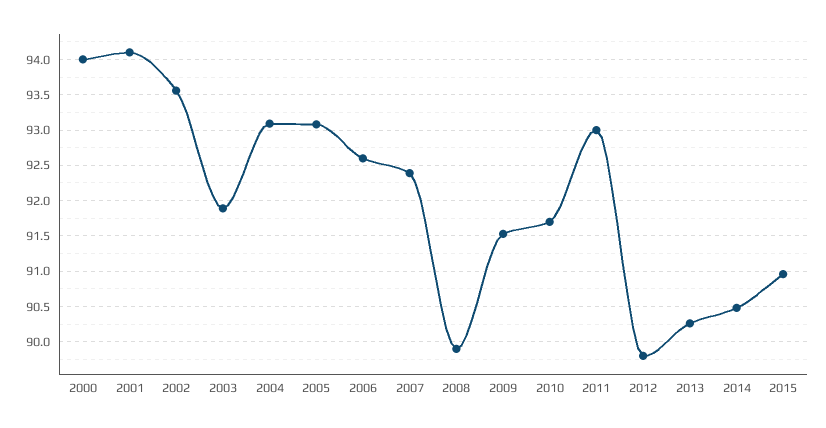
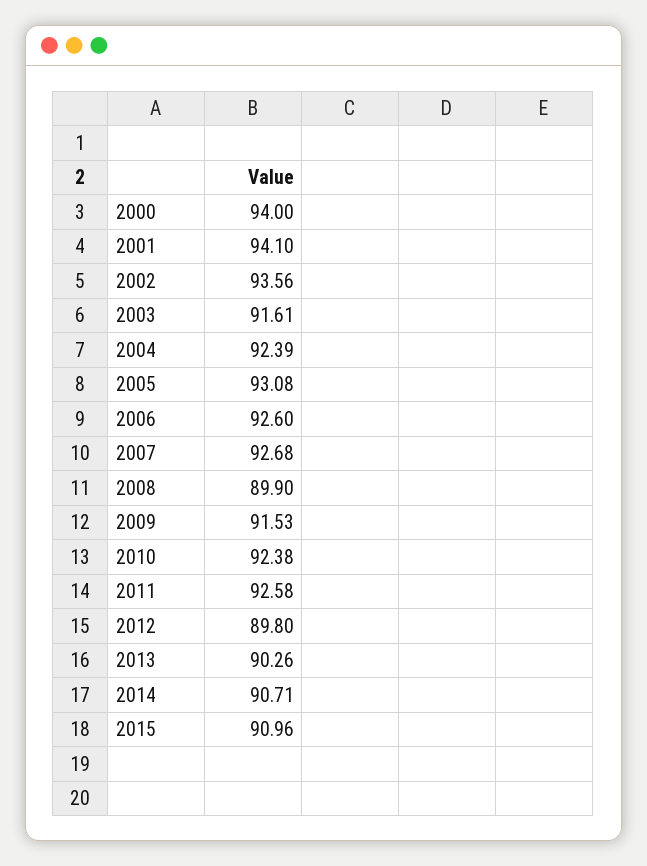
  {
    "2000": 94,
    "2001": 94.1,
    "2002": 93.56,
-   "2003": 91.9,
+   "2003": 91.61,
-   "2004": 93.1,
+   "2004": 92.39,
    "2005": 93.08,
    "2006": 92.6,
-   "2007": 92.4,
+   "2007": 92.68,
    "2008": 89.9,
    "2009": 91.53,
-   "2010": 91.7,
+   "2010": 92.38,
-   "2011": 93,
+   "2011": 92.58,
    "2012": 89.8,
    "2013": 90.26,
-   "2014": 90.5,
+   "2014": 90.71,
    "2015": 90.96
  }

